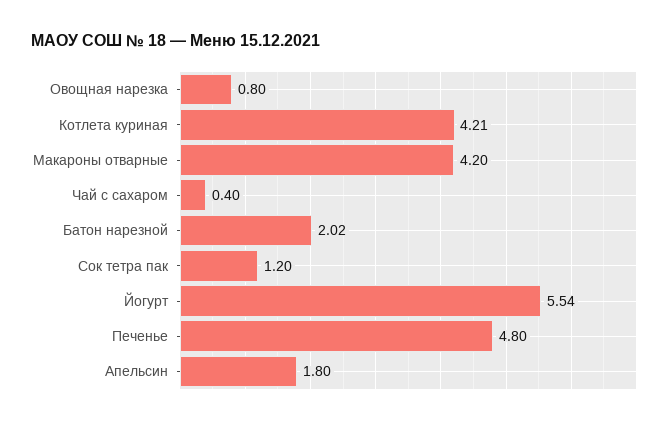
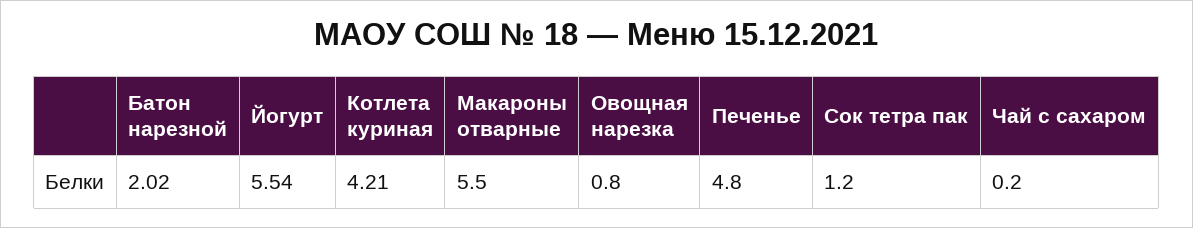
  {
    "Овощная нарезка": 0.8,
    "Котлета куриная": 4.21,
-   "Макароны отварные": 4.2,
+   "Макароны отварные": 5.5,
-   "Чай с сахаром": 0.4,
+   "Чай с сахаром": 0.2,
    "Батон нарезной": 2.02,
    "Сок тетра пак": 1.2,
    "Йогурт": 5.54,
-   "Печенье": 4.8,
+   "Печенье": 4.8
-   "Апельсин": 1.8
  }

